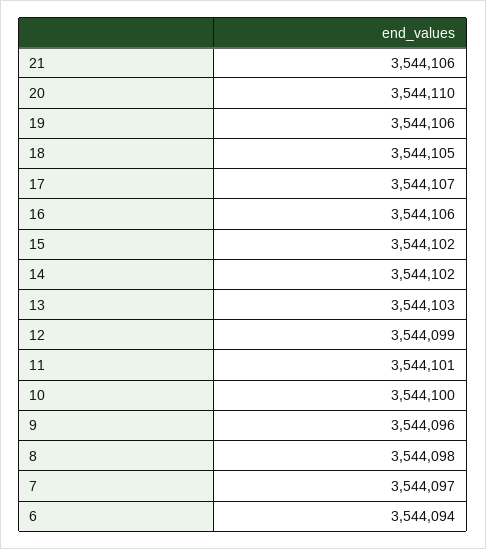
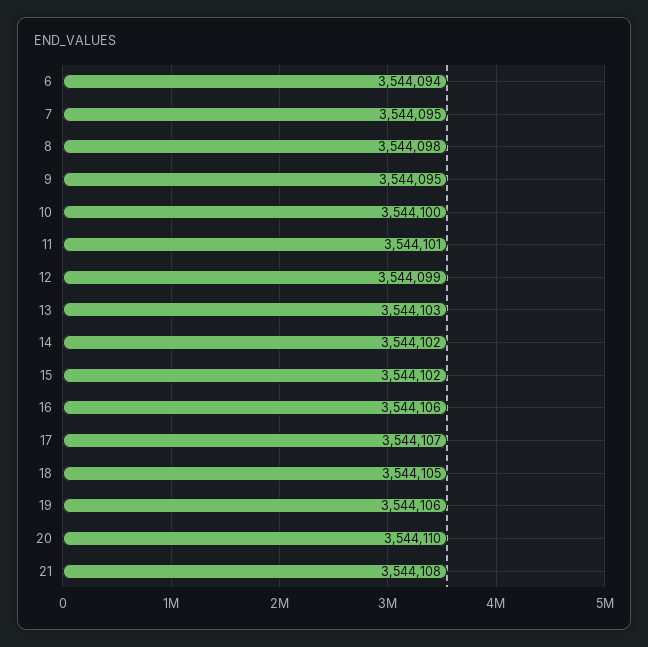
  {
-   "21": 3544106,
+   "21": 3544108,
    "20": 3544110,
    "19": 3544106,
    "18": 3544105,
    "17": 3544107,
    "16": 3544106,
    "15": 3544102,
    "14": 3544102,
    "13": 3544103,
    "12": 3544099,
    "11": 3544101,
    "10": 3544100,
-   "9": 3544096,
+   "9": 3544095,
    "8": 3544098,
-   "7": 3544097,
+   "7": 3544095,
    "6": 3544094
  }

